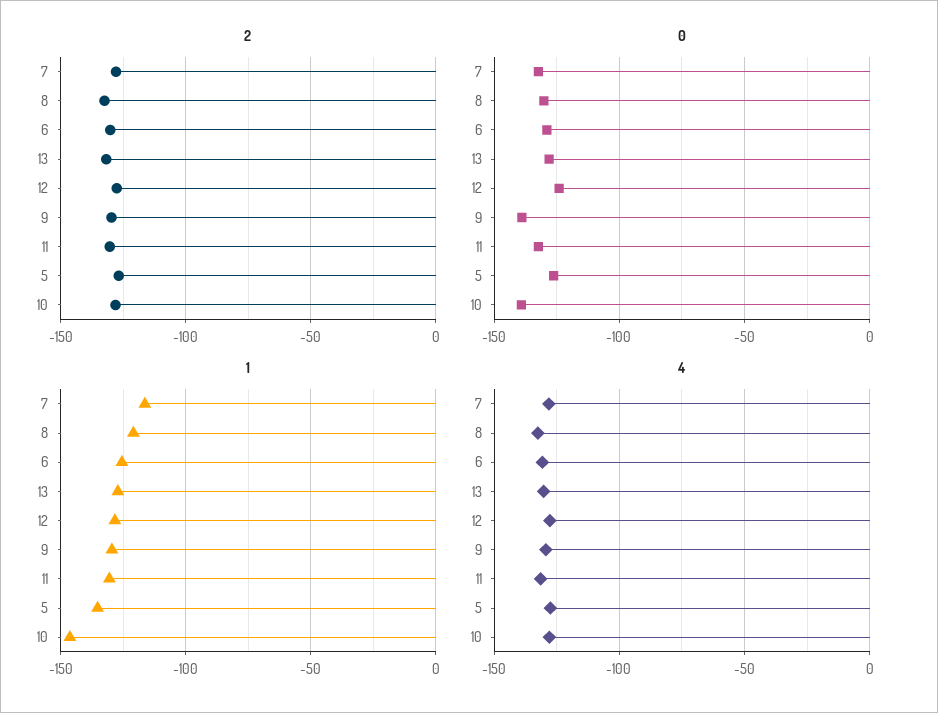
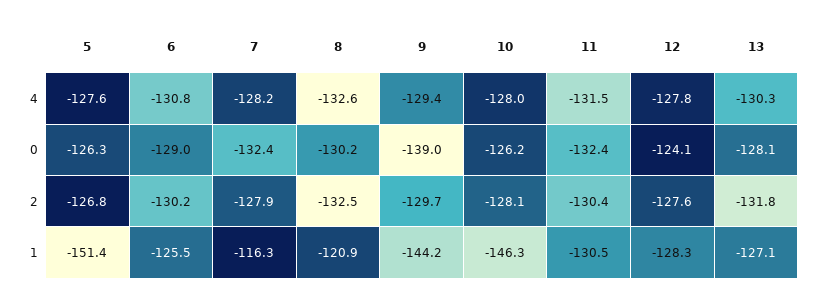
  {
    "2": {
      "7": -127.9,
      "8": -132.5,
      "6": -130.2,
      "13": -131.8,
      "12": -127.6,
      "9": -129.7,
      "11": -130.4,
      "5": -126.8,
      "10": -128.1
    },
    "0": {
      "7": -132.4,
      "8": -130.2,
      "6": -129,
      "13": -128.1,
      "12": -124.1,
      "9": -139,
      "11": -132.4,
      "5": -126.3,
-     "10": -140
+     "10": -126.2
    },
    "1": {
      "7": -116.3,
      "8": -120.9,
      "6": -125.5,
      "13": -127.1,
      "12": -128.3,
-     "9": -130,
+     "9": -144.2,
      "11": -130.5,
-     "5": -135,
+     "5": -151.4,
      "10": -146.3
    },
    "4": {
      "7": -128.2,
      "8": -132.6,
      "6": -130.8,
      "13": -130.3,
      "12": -127.8,
      "9": -129.4,
      "11": -131.5,
      "5": -127.6,
      "10": -128
    }
  }

